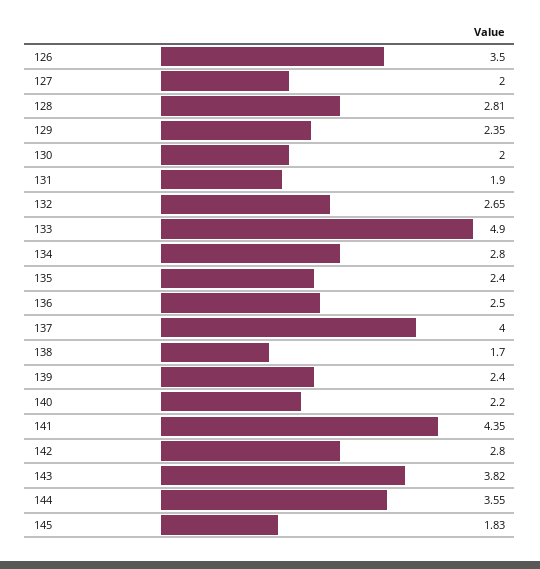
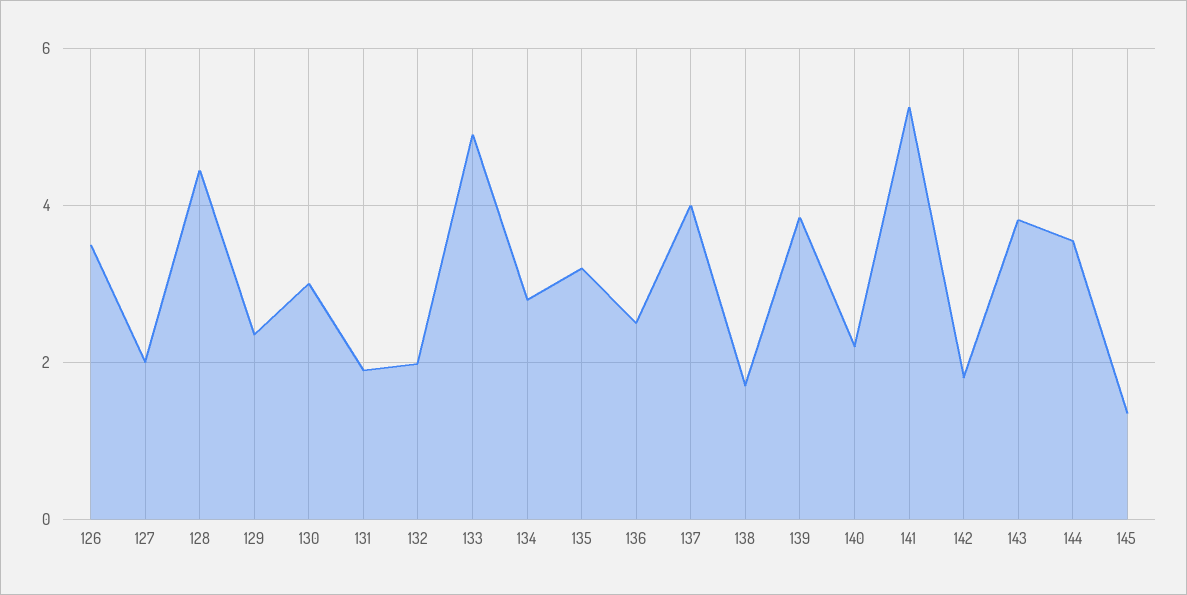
  {
    "126": 3.5,
    "127": 2,
-   "128": 2.81,
+   "128": 4.4,
    "129": 2.35,
-   "130": 2,
+   "130": 3,
    "131": 1.9,
-   "132": 2.65,
+   "132": 2,
    "133": 4.9,
    "134": 2.8,
-   "135": 2.4,
+   "135": 3.2,
    "136": 2.5,
    "137": 4,
    "138": 1.7,
-   "139": 2.4,
+   "139": 3.8,
    "140": 2.2,
-   "141": 4.35,
+   "141": 5.2,
-   "142": 2.8,
+   "142": 1.8,
    "143": 3.82,
    "144": 3.55,
-   "145": 1.83
+   "145": 1.4
  }

